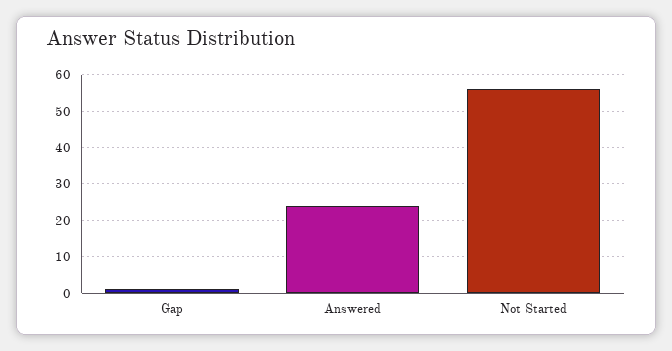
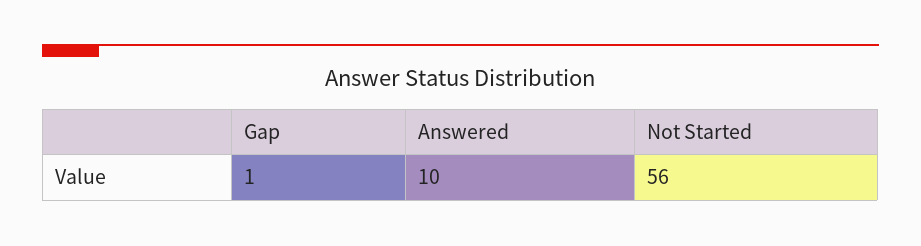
  {
    "Gap": 1,
-   "Answered": 25,
+   "Answered": 10,
    "Not Started": 56
  }

